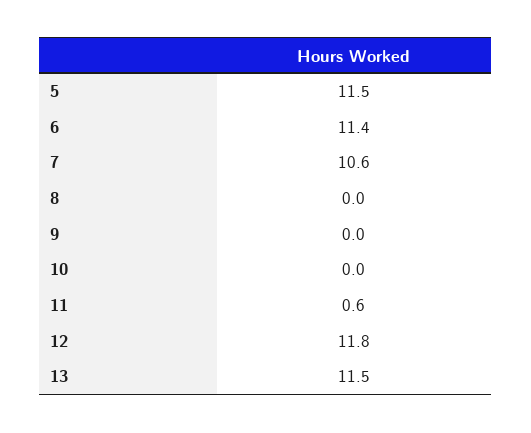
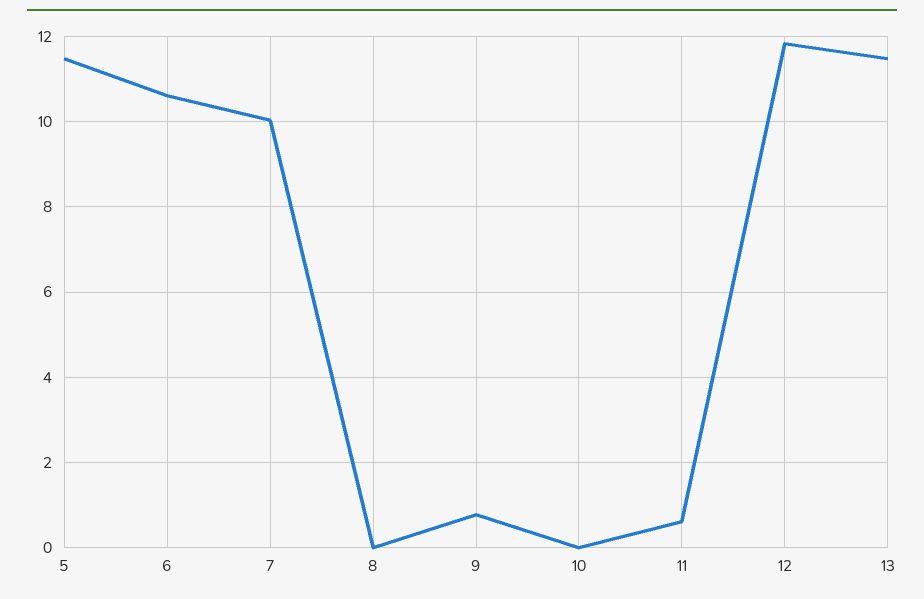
  {
    "5": 11.5,
-   "6": 11.4,
+   "6": 10.6,
-   "7": 10.6,
+   "7": 10,
    "8": 0,
-   "9": 0,
+   "9": 0.8,
    "10": 0,
    "11": 0.6,
    "12": 11.8,
    "13": 11.5
  }

